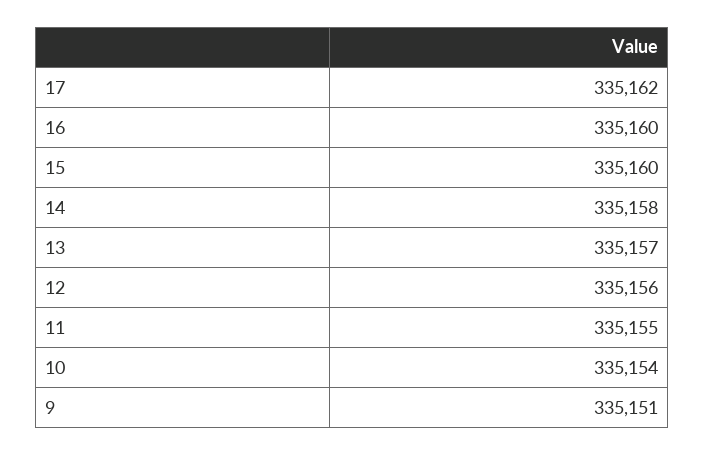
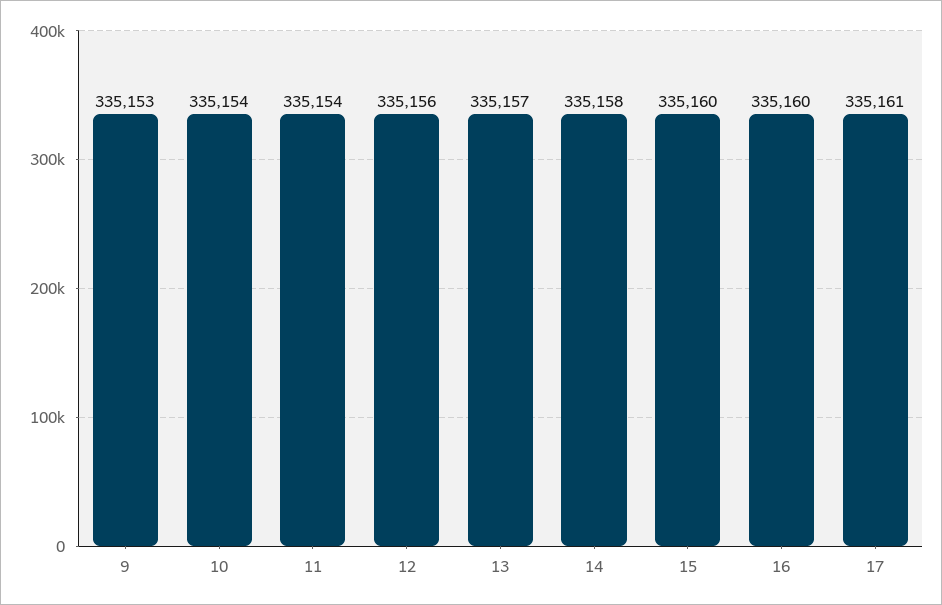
  {
-   "17": 335162,
+   "17": 335161,
    "16": 335160,
    "15": 335160,
    "14": 335158,
    "13": 335157,
    "12": 335156,
-   "11": 335155,
+   "11": 335154,
    "10": 335154,
-   "9": 335151
+   "9": 335153
  }

